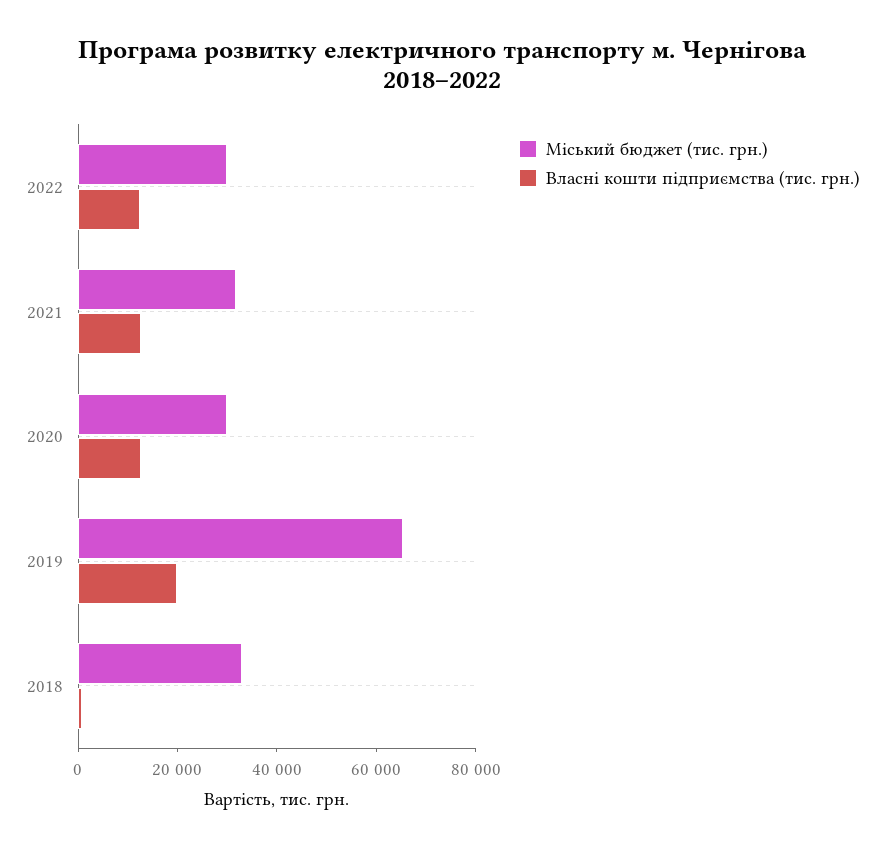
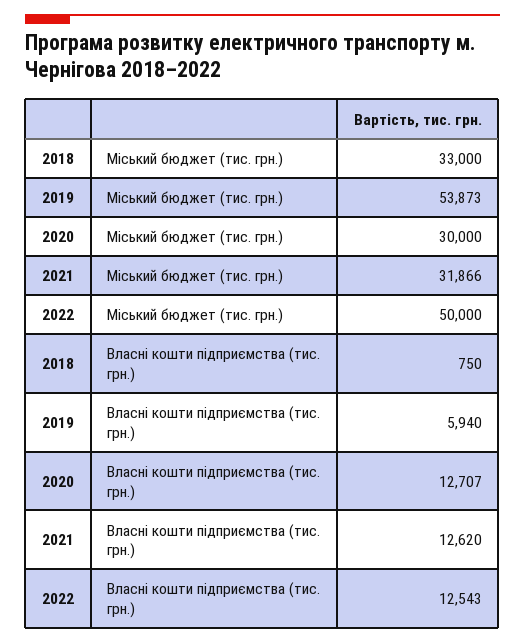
  {
    "Міський бюджет (тис. грн.)": {
-     "2022": 30000,
+     "2022": 50000,
      "2021": 31866,
      "2020": 30000,
-     "2019": 65000,
+     "2019": 53873,
      "2018": 33000
    },
    "Власні кошти підприємства (тис. грн.)": {
      "2022": 12543,
      "2021": 12620,
      "2020": 12707,
-     "2019": 20000,
+     "2019": 5940,
      "2018": 750
    }
  }

